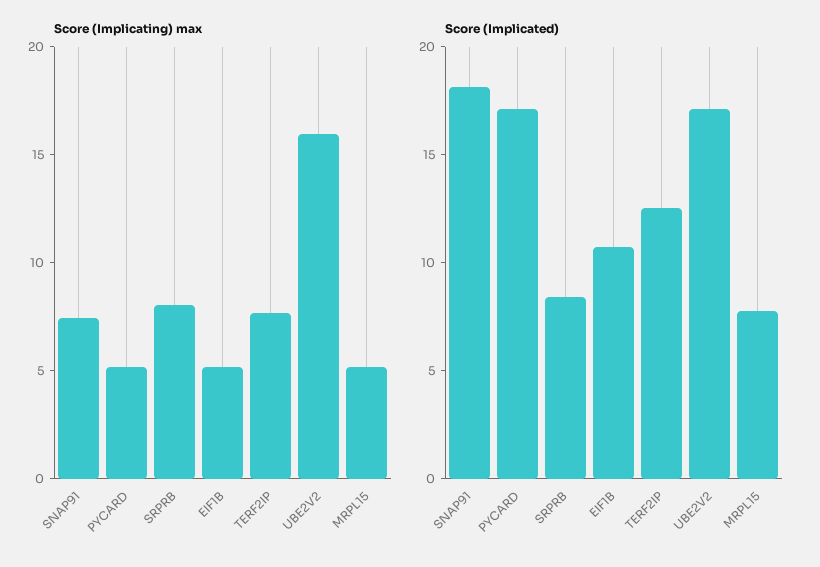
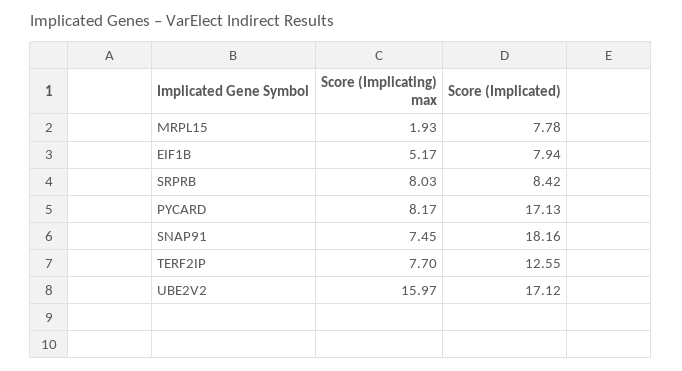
  {
    "Score (Implicating) max": {
      "SNAP91": 7.45,
-     "PYCARD": 5,
+     "PYCARD": 8.17,
      "SRPRB": 8.03,
      "EIF1B": 5.17,
      "TERF2IP": 7.7,
      "UBE2V2": 15.97,
-     "MRPL15": 5
+     "MRPL15": 1.93
    },
    "Score (Implicated)": {
      "SNAP91": 18.16,
      "PYCARD": 17.13,
      "SRPRB": 8.42,
-     "EIF1B": 11,
+     "EIF1B": 7.94,
      "TERF2IP": 12.55,
      "UBE2V2": 17.12,
      "MRPL15": 7.78
    }
  }

